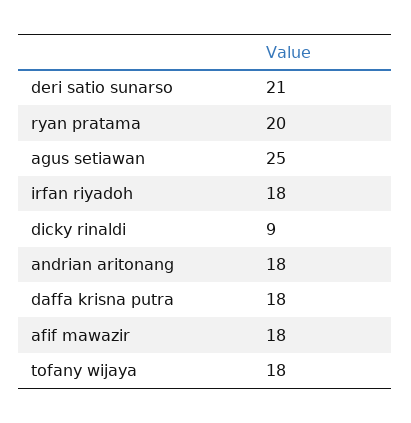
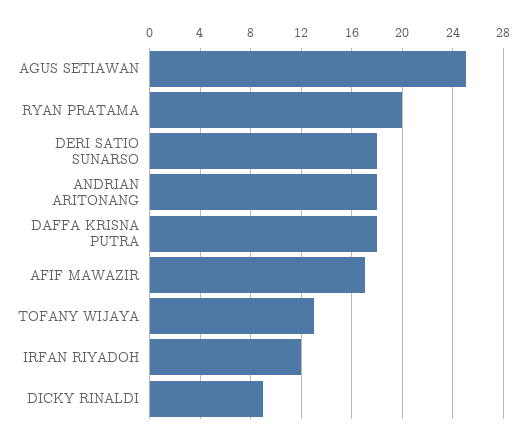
  {
-   "deri satio sunarso": 21,
+   "deri satio sunarso": 18,
    "ryan pratama": 20,
    "agus setiawan": 25,
-   "irfan riyadoh": 18,
+   "irfan riyadoh": 12,
    "dicky rinaldi": 9,
    "andrian aritonang": 18,
    "daffa krisna putra": 18,
-   "afif mawazir": 18,
+   "afif mawazir": 17,
-   "tofany wijaya": 18
+   "tofany wijaya": 13
  }

